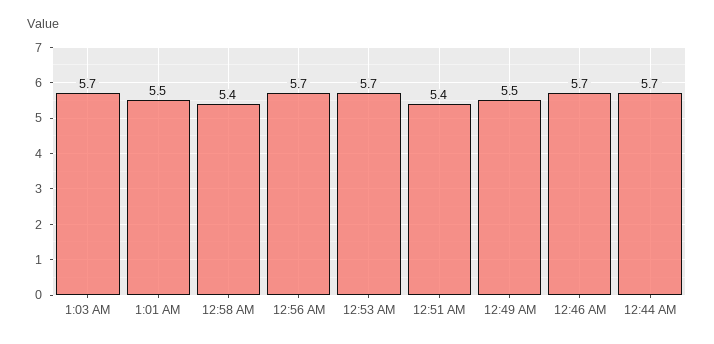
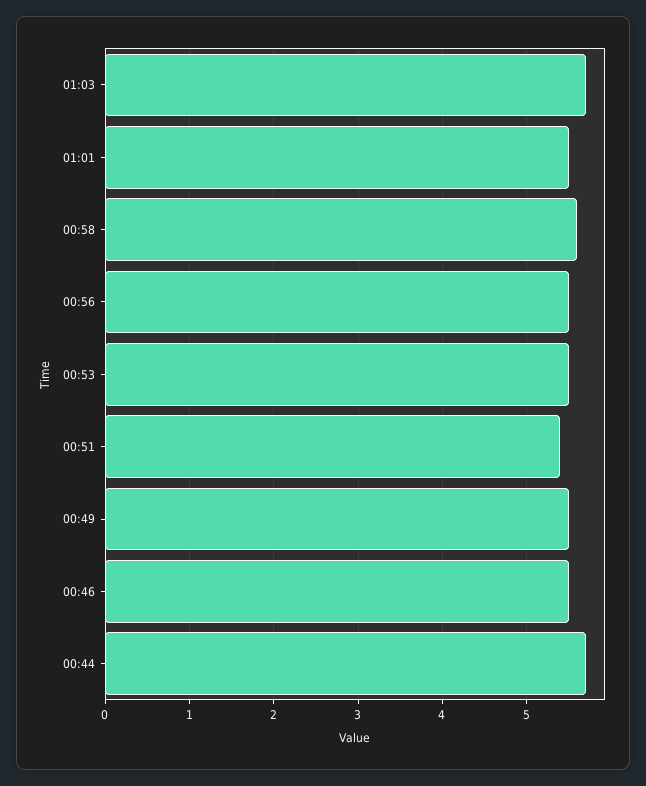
  {
    "1:03 AM": 5.7,
    "1:01 AM": 5.5,
-   "12:58 AM": 5.4,
+   "12:58 AM": 5.6,
-   "12:56 AM": 5.7,
+   "12:56 AM": 5.5,
-   "12:53 AM": 5.7,
+   "12:53 AM": 5.5,
    "12:51 AM": 5.4,
    "12:49 AM": 5.5,
-   "12:46 AM": 5.7,
+   "12:46 AM": 5.5,
    "12:44 AM": 5.7
  }

